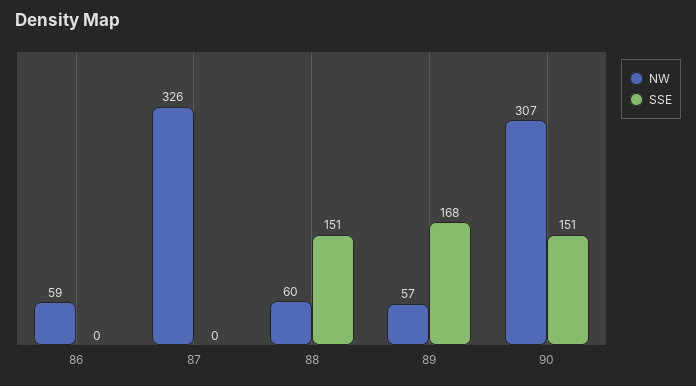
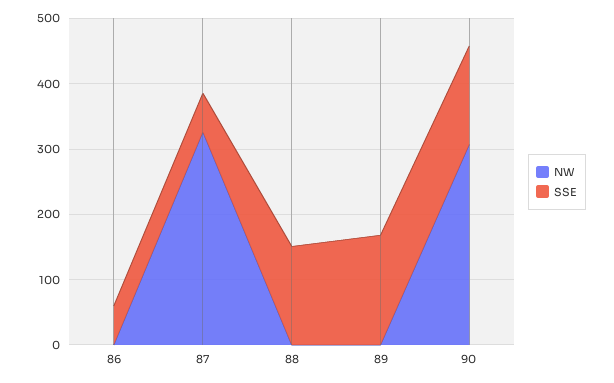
  {
    "NW": {
-     "86": 59,
+     "86": 0,
      "87": 326,
-     "88": 60,
+     "88": 0,
-     "89": 57,
+     "89": 0,
      "90": 307
    },
    "SSE": {
-     "86": 0,
+     "86": 60,
-     "87": 0,
+     "87": 60,
      "88": 151,
      "89": 168,
      "90": 151
    }
  }

